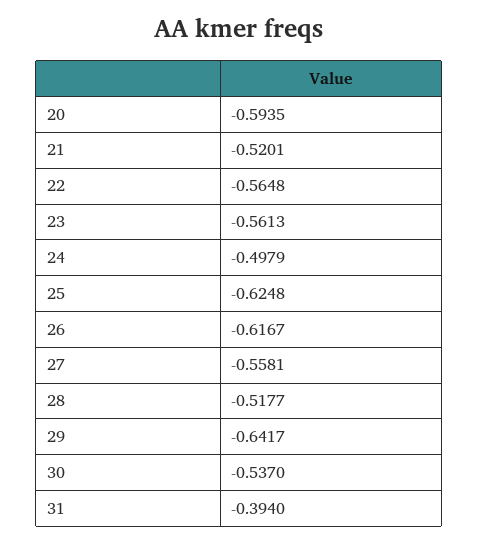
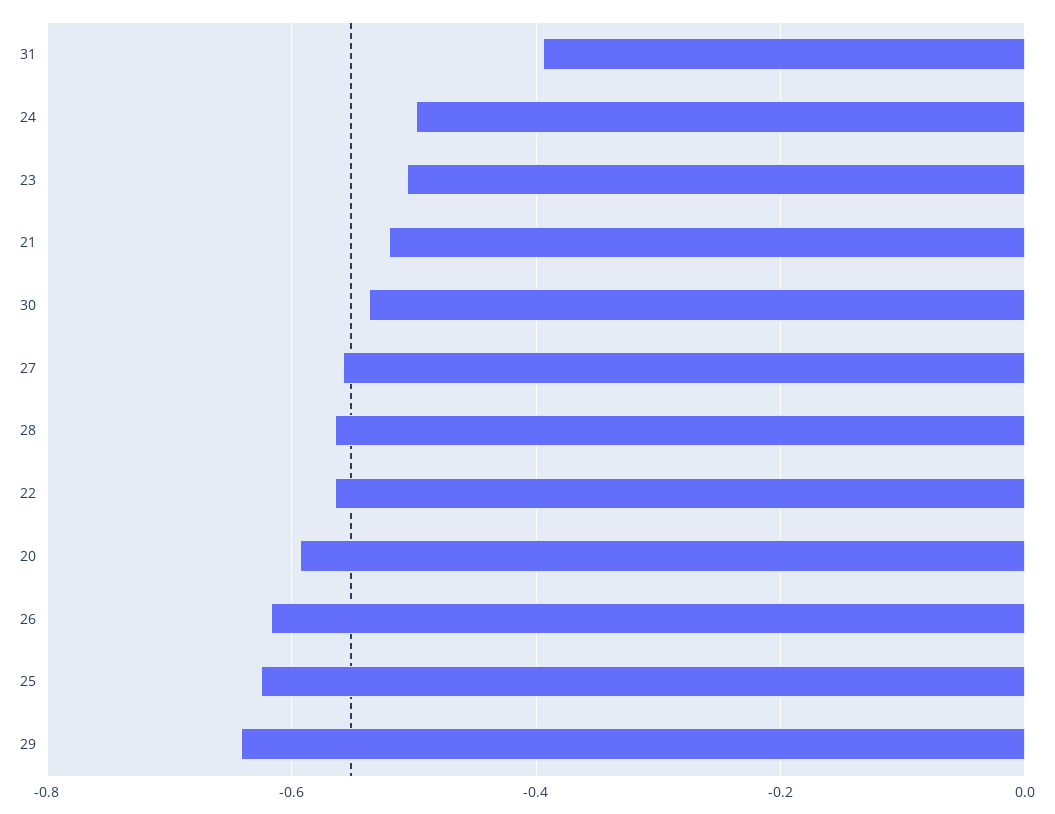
  {
    "20": -0.5935,
    "21": -0.5201,
    "22": -0.5648,
-   "23": -0.5613,
+   "23": -0.5,
    "24": -0.4979,
    "25": -0.6248,
    "26": -0.6167,
    "27": -0.5581,
-   "28": -0.5177,
+   "28": -0.56,
    "29": -0.6417,
    "30": -0.537,
    "31": -0.394
  }

